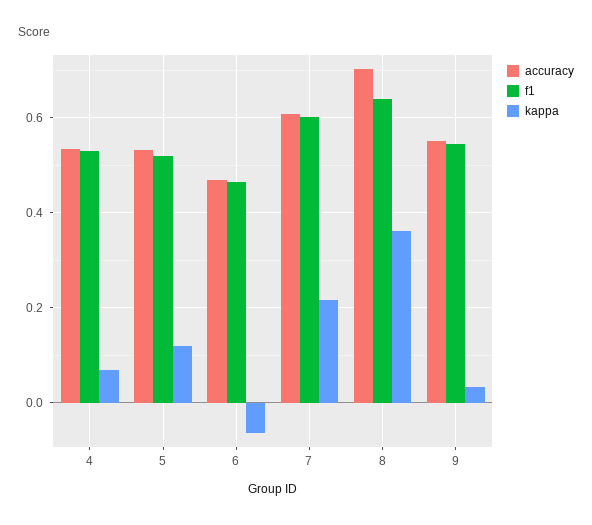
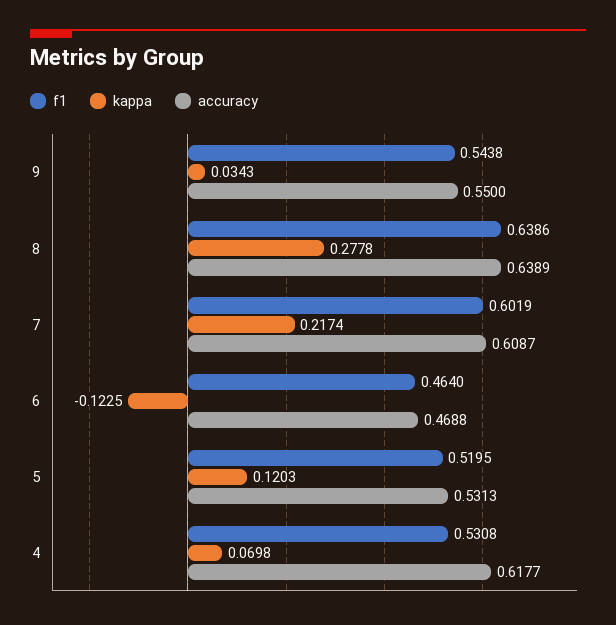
  {
    "accuracy": {
-     "4": 0.54,
+     "4": 0.6177,
      "5": 0.5313,
      "6": 0.4688,
      "7": 0.6087,
-     "8": 0.7,
+     "8": 0.6389,
      "9": 0.55
    },
    "f1": {
      "4": 0.5308,
      "5": 0.5195,
      "6": 0.464,
      "7": 0.6019,
      "8": 0.6386,
      "9": 0.5438
    },
    "kappa": {
      "4": 0.0698,
      "5": 0.1203,
-     "6": -0.06,
+     "6": -0.1225,
      "7": 0.2174,
-     "8": 0.36,
+     "8": 0.2778,
      "9": 0.0343
    }
  }

